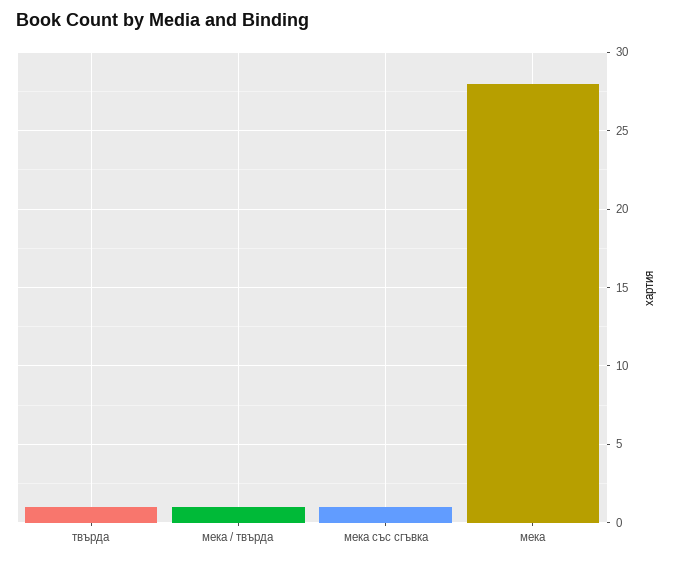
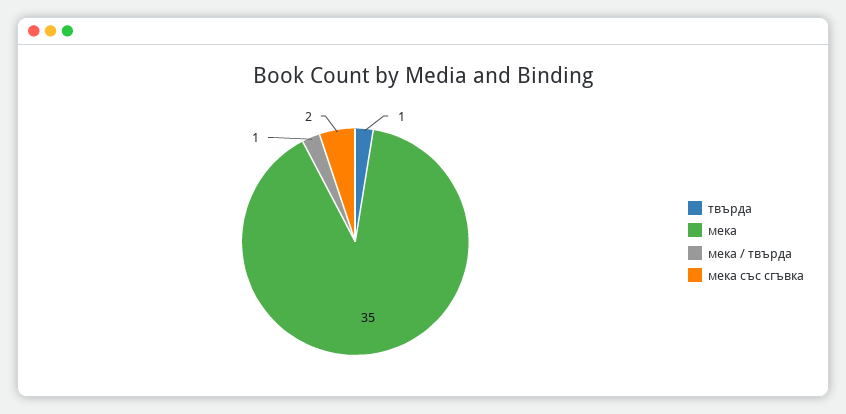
  {
    "твърда": 1,
    "мека / твърда": 1,
-   "мека със сгъвка": 1,
+   "мека със сгъвка": 2,
-   "мека": 28
+   "мека": 35
  }

